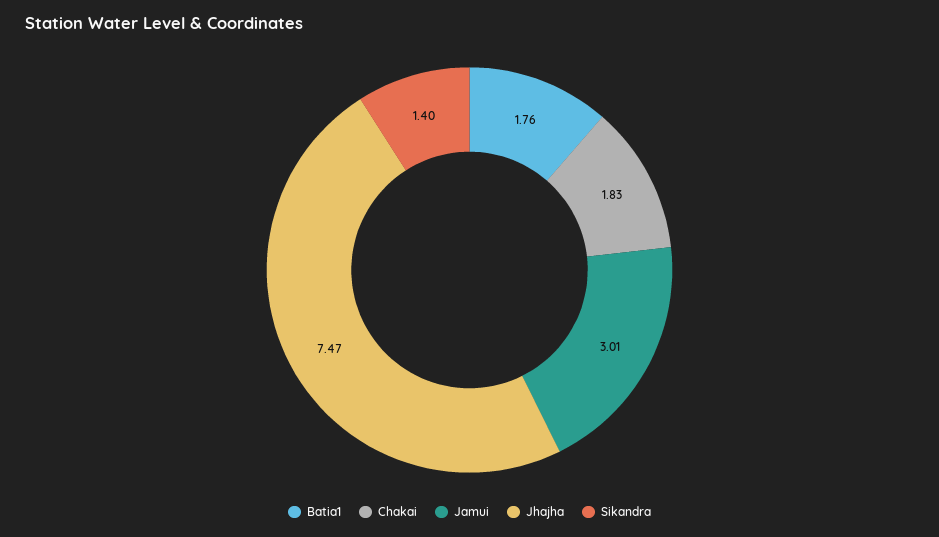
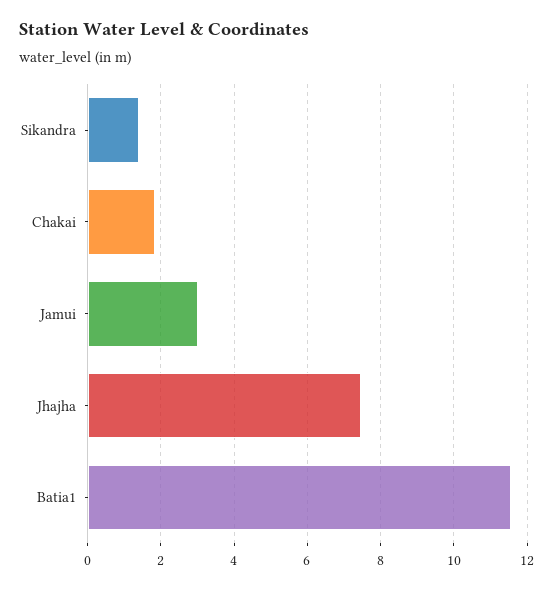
  {
-   "Batia1": 1.76,
+   "Batia1": 11.6,
    "Chakai": 1.83,
    "Jamui": 3.01,
    "Jhajha": 7.47,
    "Sikandra": 1.4
  }

